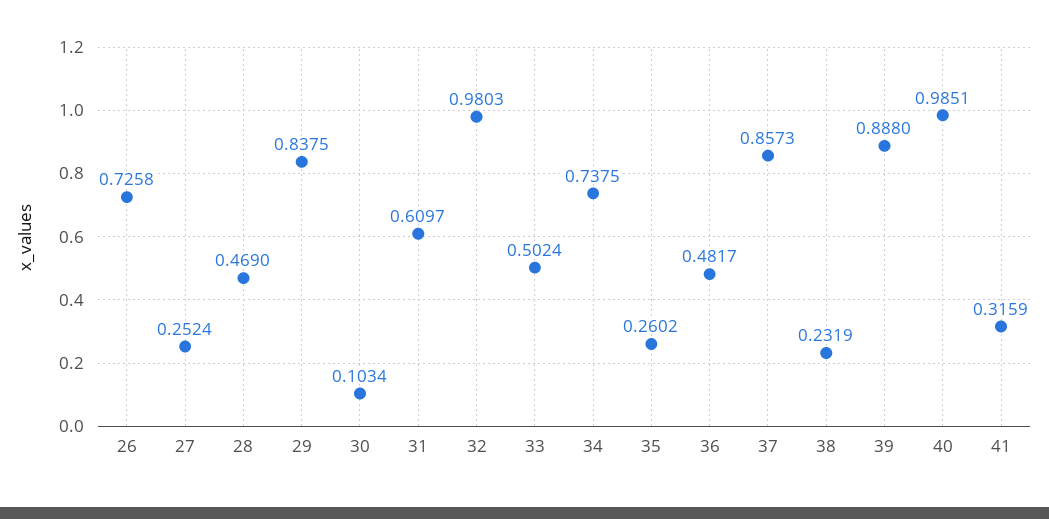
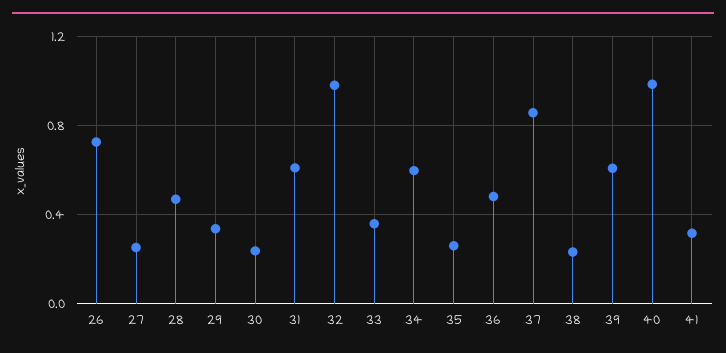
  {
    "26": 0.7258,
    "27": 0.2524,
    "28": 0.469,
-   "29": 0.8375,
+   "29": 0.35,
-   "30": 0.1034,
+   "30": 0.25,
    "31": 0.6097,
    "32": 0.9803,
-   "33": 0.5024,
+   "33": 0.35,
-   "34": 0.7375,
+   "34": 0.6,
    "35": 0.2602,
    "36": 0.4817,
    "37": 0.8573,
    "38": 0.2319,
-   "39": 0.888,
+   "39": 0.6,
    "40": 0.9851,
    "41": 0.3159
  }

